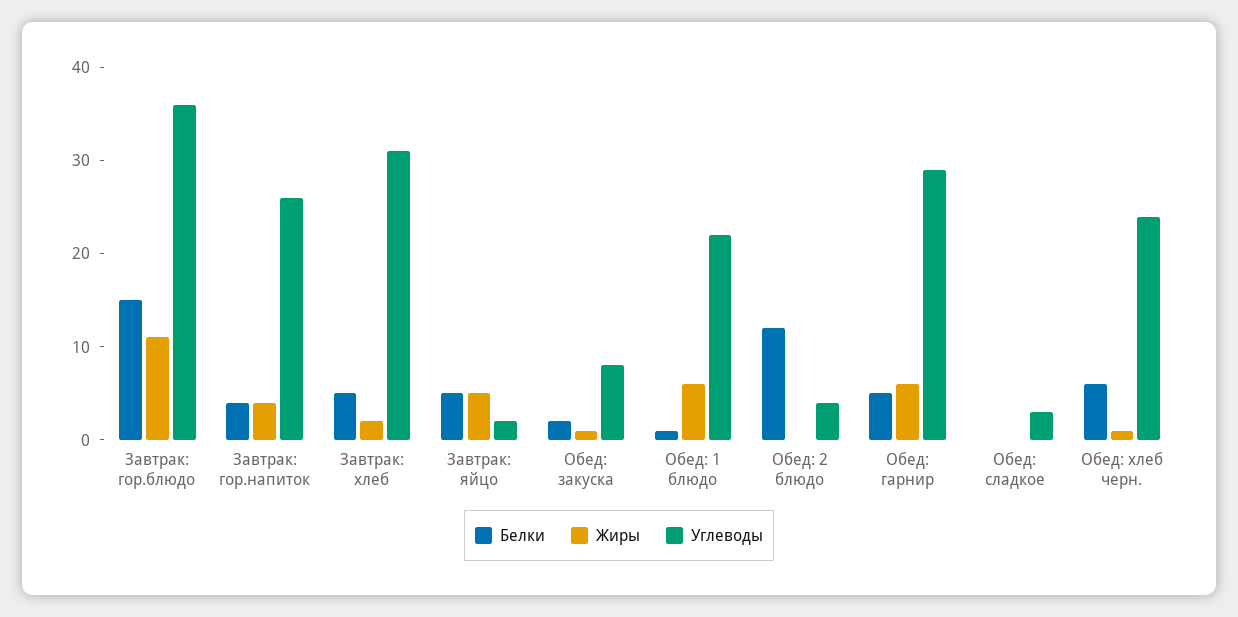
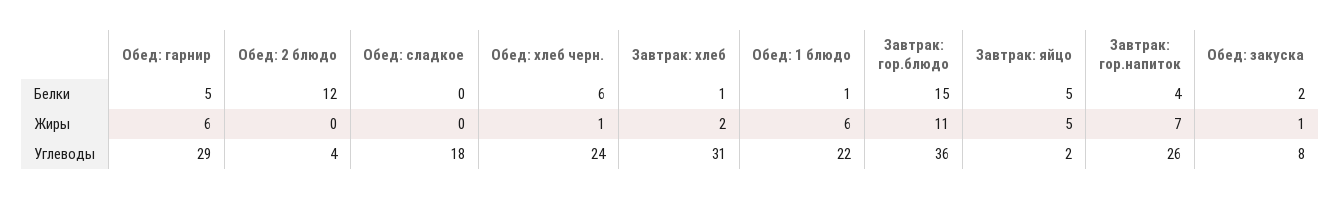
  {
    "Белки": {
      "Завтрак: гор.блюдо": 15,
      "Завтрак: гор.напиток": 4,
-     "Завтрак: хлеб": 5,
+     "Завтрак: хлеб": 1,
      "Завтрак: яйцо": 5,
      "Обед: закуска": 2,
      "Обед: 1 блюдо": 1,
      "Обед: 2 блюдо": 12,
      "Обед: гарнир": 5,
      "Обед: сладкое": 0,
      "Обед: хлеб черн.": 6
    },
    "Жиры": {
      "Завтрак: гор.блюдо": 11,
-     "Завтрак: гор.напиток": 4,
+     "Завтрак: гор.напиток": 7,
      "Завтрак: хлеб": 2,
      "Завтрак: яйцо": 5,
      "Обед: закуска": 1,
      "Обед: 1 блюдо": 6,
      "Обед: 2 блюдо": 0,
      "Обед: гарнир": 6,
      "Обед: сладкое": 0,
      "Обед: хлеб черн.": 1
    },
    "Углеводы": {
      "Завтрак: гор.блюдо": 36,
      "Завтрак: гор.напиток": 26,
      "Завтрак: хлеб": 31,
      "Завтрак: яйцо": 2,
      "Обед: закуска": 8,
      "Обед: 1 блюдо": 22,
      "Обед: 2 блюдо": 4,
      "Обед: гарнир": 29,
-     "Обед: сладкое": 3,
+     "Обед: сладкое": 18,
      "Обед: хлеб черн.": 24
    }
  }

